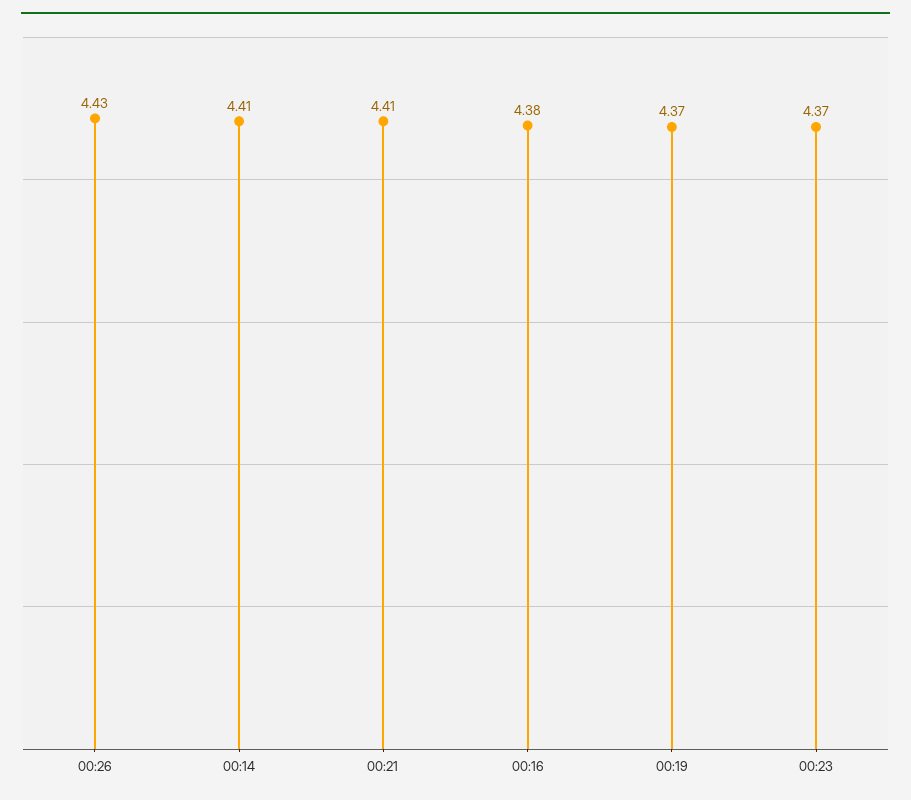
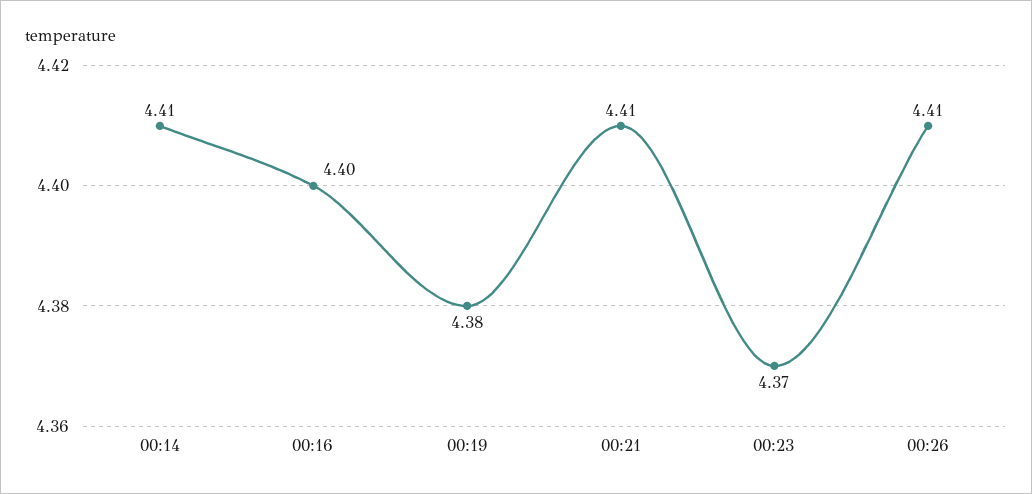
  {
-   "00:26": 4.43,
+   "00:26": 4.41,
    "00:14": 4.41,
    "00:21": 4.41,
-   "00:16": 4.38,
+   "00:16": 4.4,
-   "00:19": 4.37,
+   "00:19": 4.38,
    "00:23": 4.37
  }

